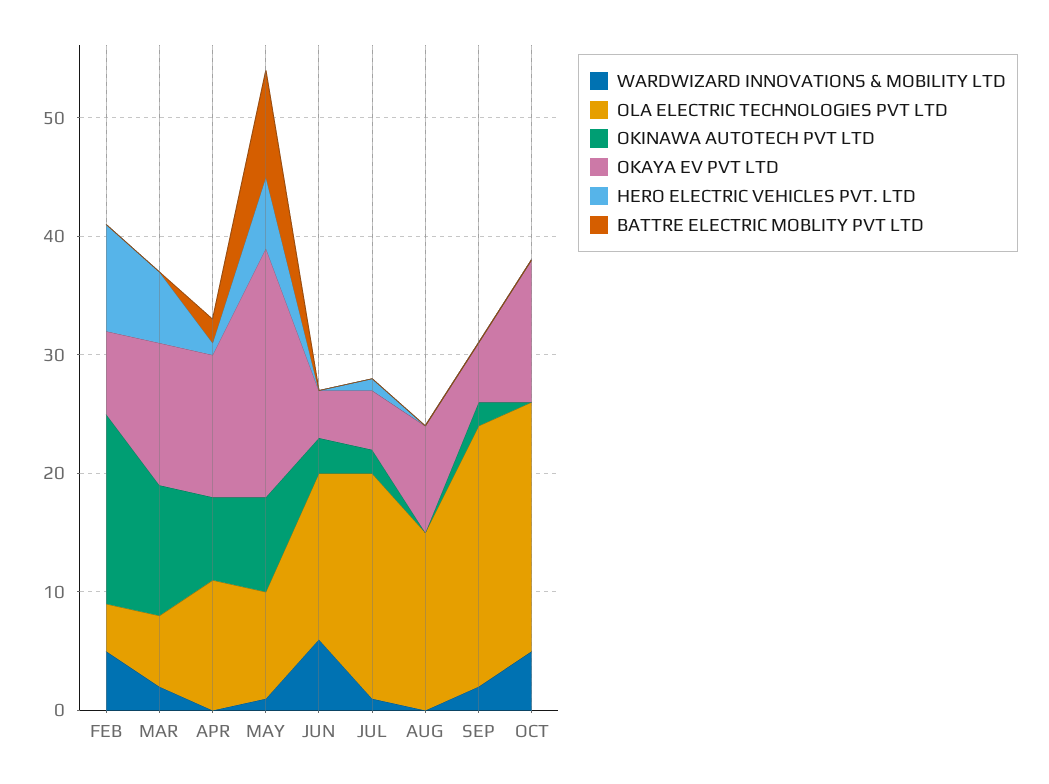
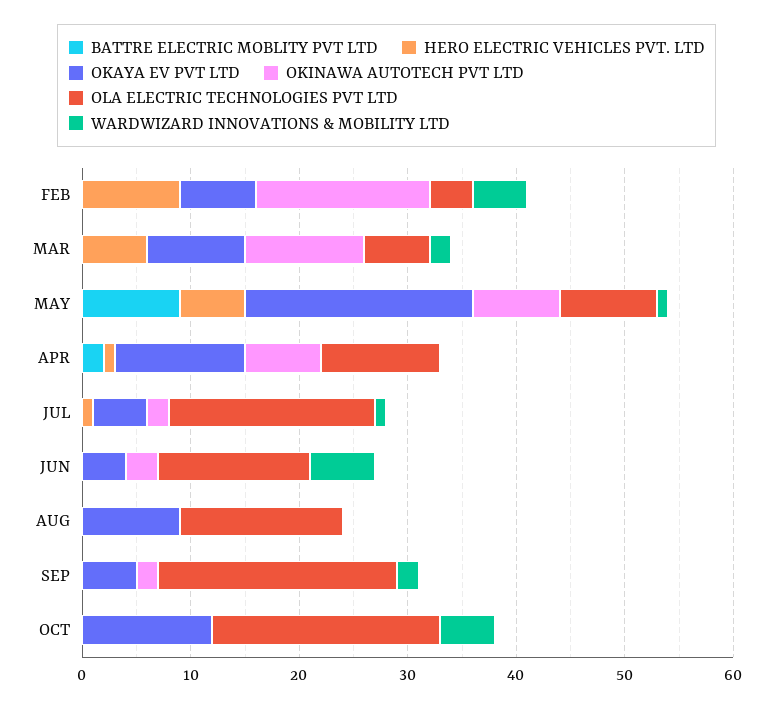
  {
    "WARDWIZARD INNOVATIONS & MOBILITY LTD": {
      "FEB": 5,
      "MAR": 2,
      "APR": 0,
      "MAY": 1,
      "JUN": 6,
      "JUL": 1,
      "AUG": 0,
      "SEP": 2,
      "OCT": 5
    },
    "OLA ELECTRIC TECHNOLOGIES PVT LTD": {
      "FEB": 4,
      "MAR": 6,
      "APR": 11,
      "MAY": 9,
      "JUN": 14,
      "JUL": 19,
      "AUG": 15,
      "SEP": 22,
      "OCT": 21
    },
    "OKINAWA AUTOTECH PVT LTD": {
      "FEB": 16,
      "MAR": 11,
      "APR": 7,
      "MAY": 8,
      "JUN": 3,
      "JUL": 2,
      "AUG": 0,
      "SEP": 2,
      "OCT": 0
    },
    "OKAYA EV PVT LTD": {
      "FEB": 7,
-     "MAR": 12,
+     "MAR": 9,
      "APR": 12,
      "MAY": 21,
      "JUN": 4,
      "JUL": 5,
      "AUG": 9,
      "SEP": 5,
      "OCT": 12
    },
    "HERO ELECTRIC VEHICLES PVT. LTD": {
      "FEB": 9,
      "MAR": 6,
      "APR": 1,
      "MAY": 6,
      "JUN": 0,
      "JUL": 1,
      "AUG": 0,
      "SEP": 0,
      "OCT": 0
    },
    "BATTRE ELECTRIC MOBLITY PVT LTD": {
      "FEB": 0,
      "MAR": 0,
      "APR": 2,
      "MAY": 9,
      "JUN": 0,
      "JUL": 0,
      "AUG": 0,
      "SEP": 0,
      "OCT": 0
    }
  }

